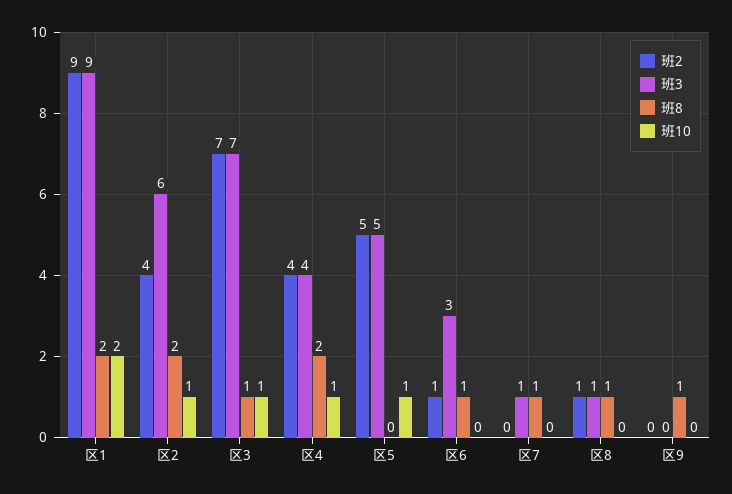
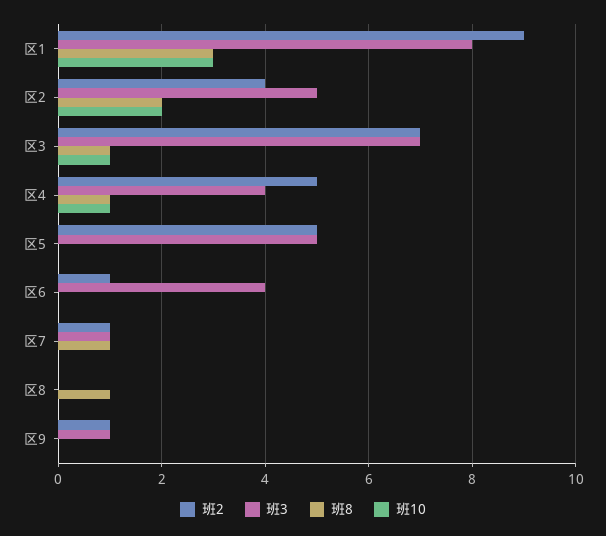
  {
    "班2": {
      "区1": 9,
      "区2": 4,
      "区3": 7,
-     "区4": 4,
+     "区4": 5,
      "区5": 5,
      "区6": 1,
-     "区7": 0,
+     "区7": 1,
-     "区8": 1,
+     "区8": 0,
-     "区9": 0
+     "区9": 1
    },
    "班3": {
-     "区1": 9,
+     "区1": 8,
-     "区2": 6,
+     "区2": 5,
      "区3": 7,
      "区4": 4,
      "区5": 5,
-     "区6": 3,
+     "区6": 4,
      "区7": 1,
-     "区8": 1,
+     "区8": 0,
-     "区9": 0
+     "区9": 1
    },
    "班8": {
-     "区1": 2,
+     "区1": 3,
      "区2": 2,
      "区3": 1,
-     "区4": 2,
+     "区4": 1,
      "区5": 0,
-     "区6": 1,
+     "区6": 0,
      "区7": 1,
      "区8": 1,
-     "区9": 1
+     "区9": 0
    },
    "班10": {
-     "区1": 2,
+     "区1": 3,
-     "区2": 1,
+     "区2": 2,
      "区3": 1,
      "区4": 1,
-     "区5": 1,
+     "区5": 0,
      "区6": 0,
      "区7": 0,
      "区8": 0,
      "区9": 0
    }
  }

